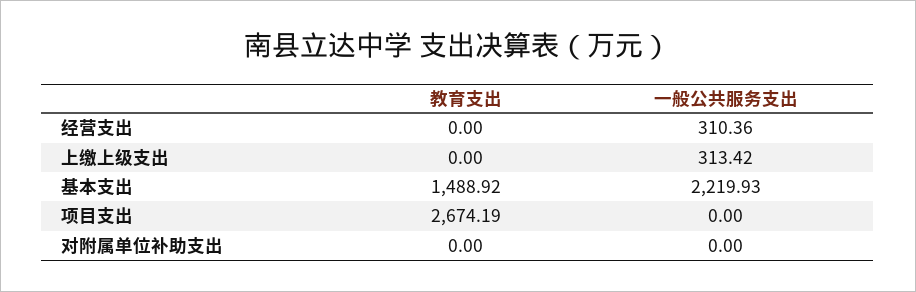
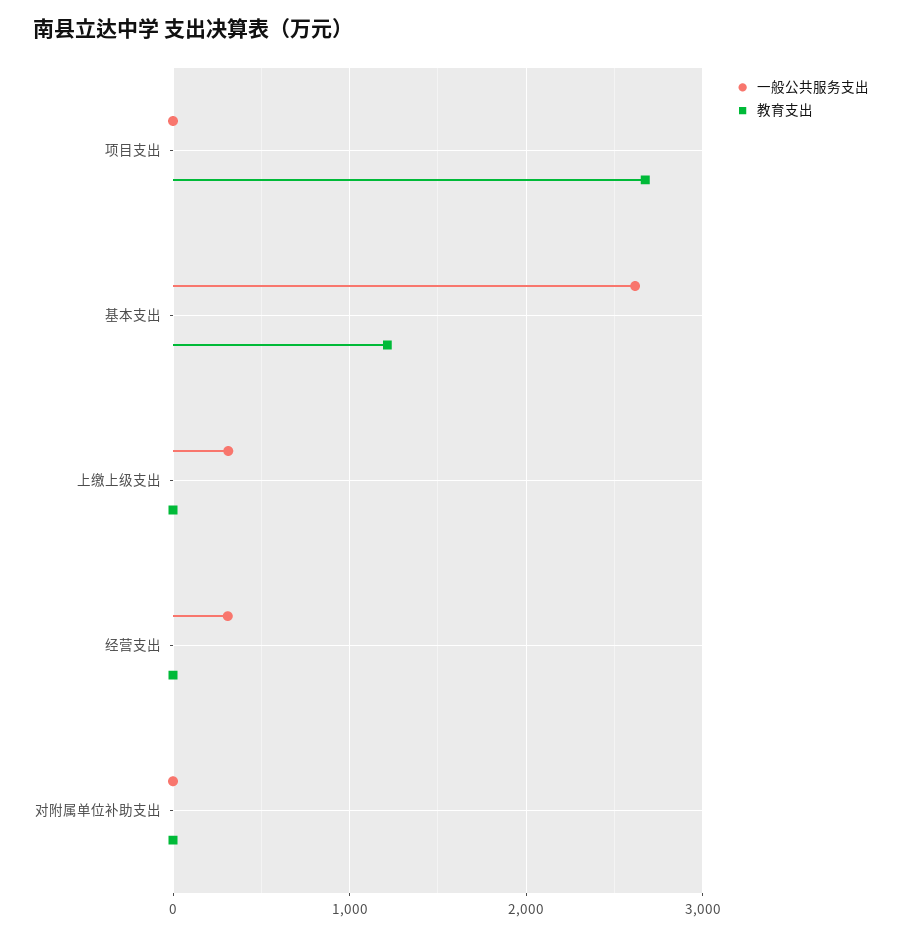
  {
    "教育支出": {
      "经营支出": 0,
      "上缴上级支出": 0,
-     "基本支出": 1488.92,
+     "基本支出": 1200,
      "项目支出": 2674.19,
      "对附属单位补助支出": 0
    },
    "一般公共服务支出": {
      "经营支出": 310.36,
      "上缴上级支出": 313.42,
-     "基本支出": 2219.93,
+     "基本支出": 2600,
      "项目支出": 0,
      "对附属单位补助支出": 0
    }
  }

